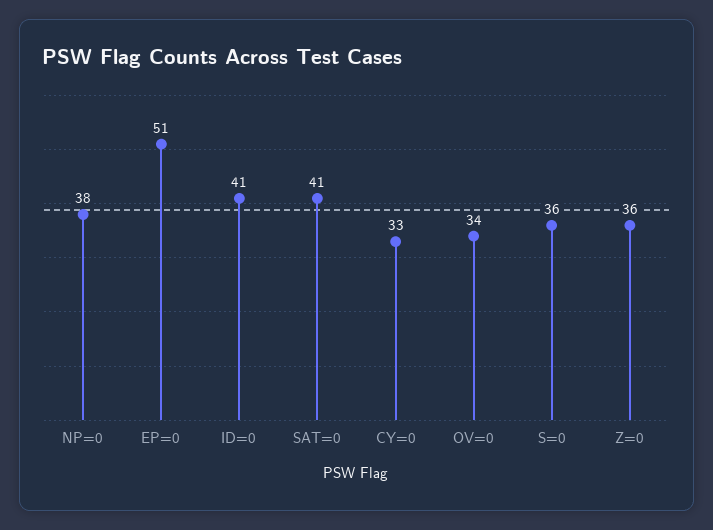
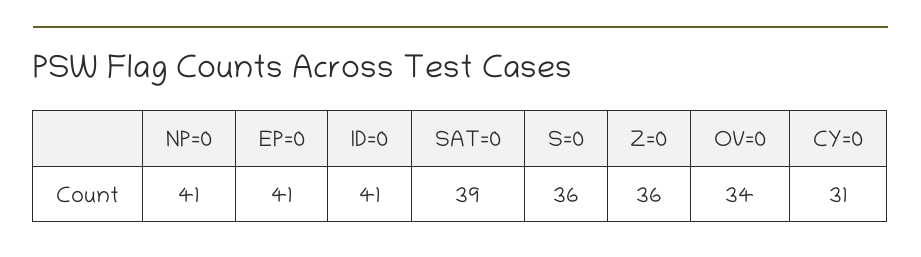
  {
-   "NP=0": 38,
+   "NP=0": 41,
-   "EP=0": 51,
+   "EP=0": 41,
    "ID=0": 41,
-   "SAT=0": 41,
+   "SAT=0": 39,
-   "CY=0": 33,
+   "CY=0": 31,
    "OV=0": 34,
    "S=0": 36,
    "Z=0": 36
  }

